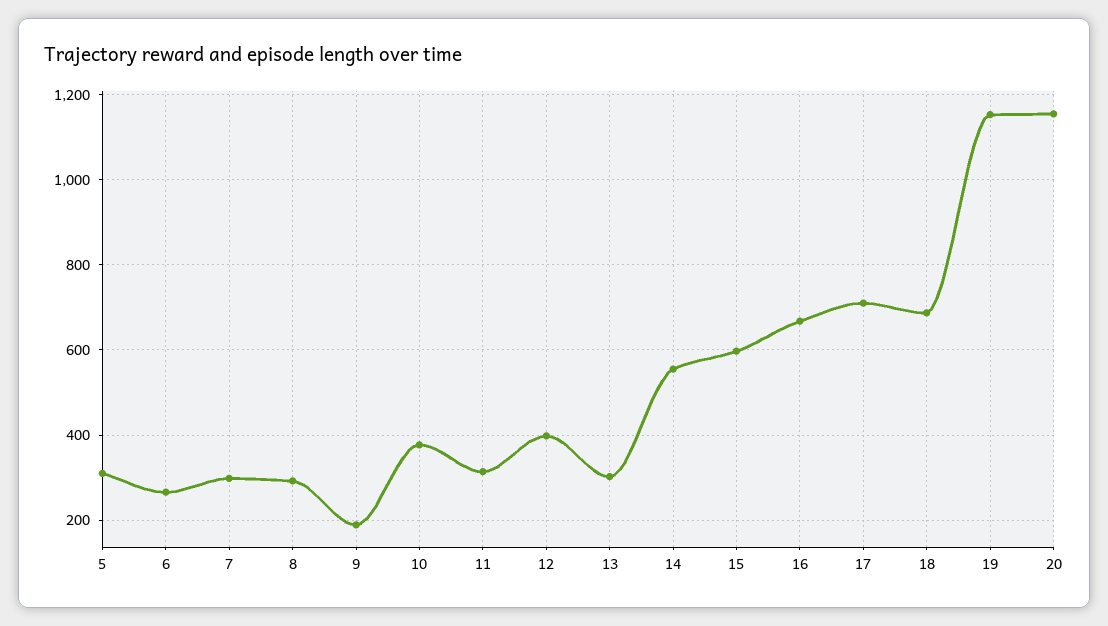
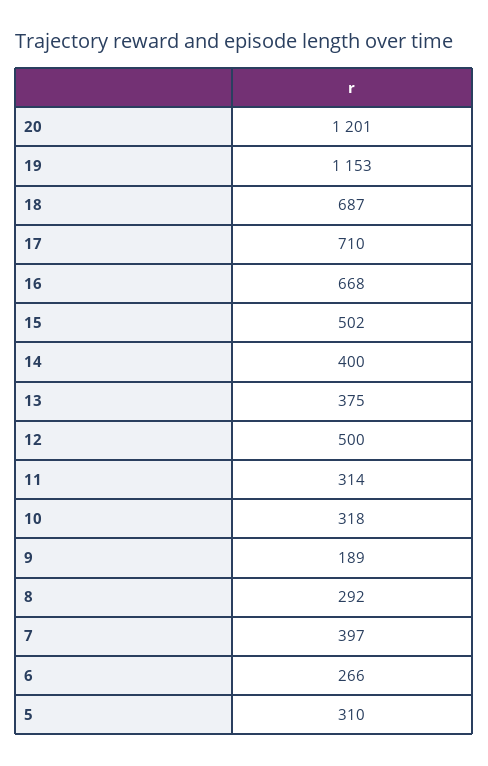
  {
    "5": 310,
    "6": 266,
-   "7": 300,
+   "7": 397,
    "8": 292,
    "9": 189,
-   "10": 380,
+   "10": 318,
    "11": 314,
-   "12": 400,
+   "12": 500,
-   "13": 300,
+   "13": 375,
-   "14": 560,
+   "14": 400,
-   "15": 600,
+   "15": 502,
    "16": 668,
    "17": 710,
    "18": 687,
    "19": 1153,
-   "20": 1160
+   "20": 1201
  }

